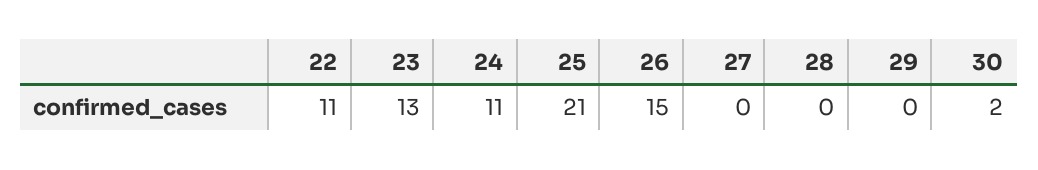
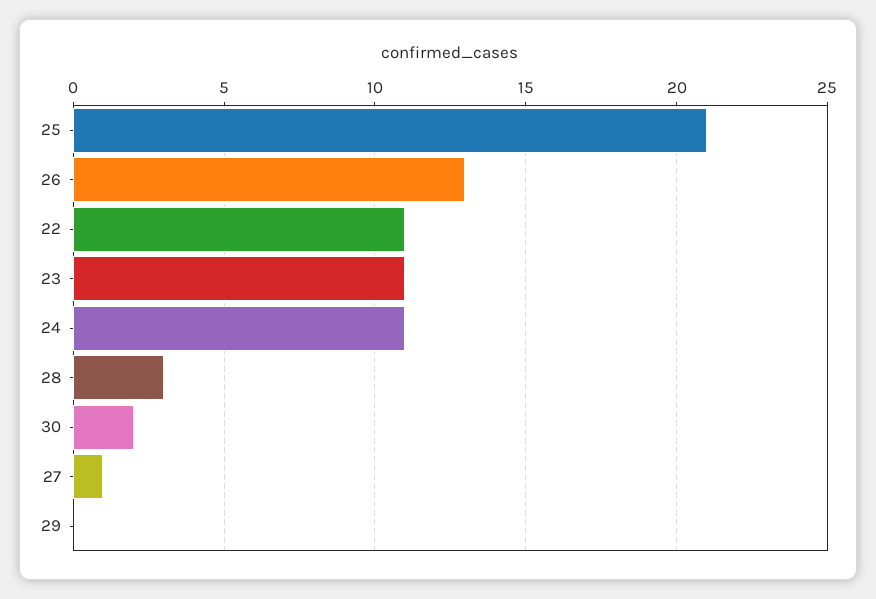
  {
    "22": 11,
-   "23": 13,
+   "23": 11,
    "24": 11,
    "25": 21,
-   "26": 15,
+   "26": 13,
-   "27": 0,
+   "27": 1,
-   "28": 0,
+   "28": 3,
    "29": 0,
    "30": 2
  }

